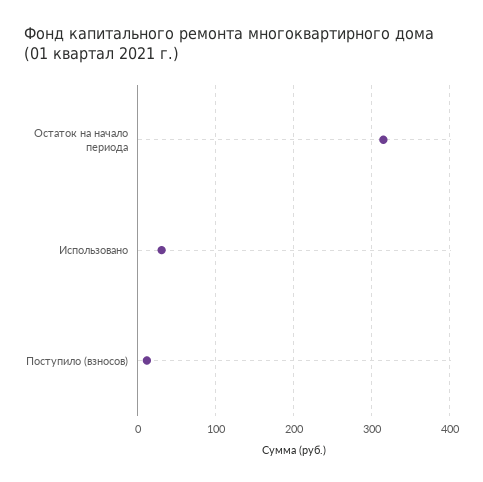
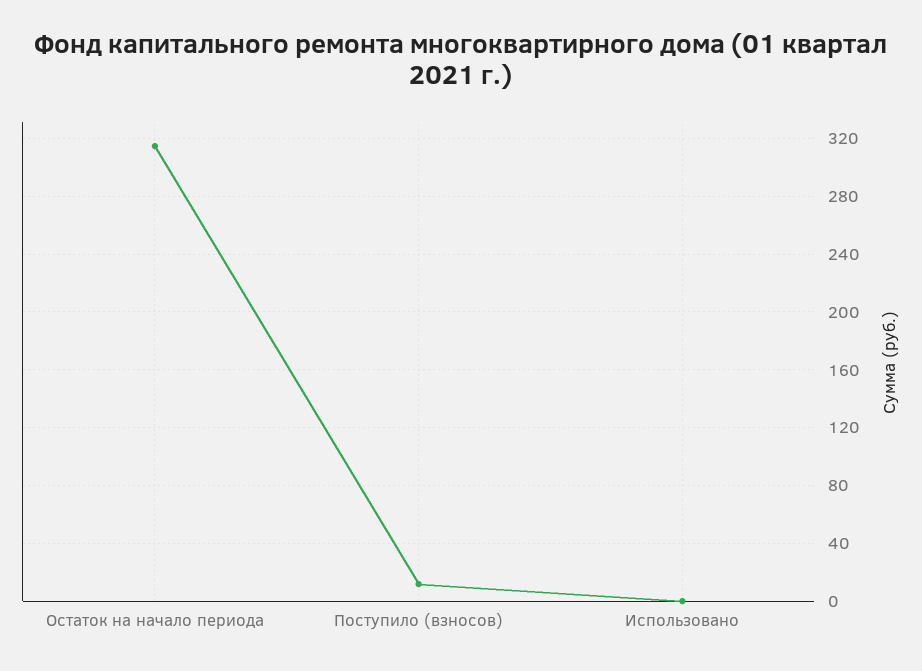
  {
    "Остаток на начало периода": 315,
-   "Использовано": 30,
+   "Использовано": 0,
    "Поступило (взносов)": 10
  }

